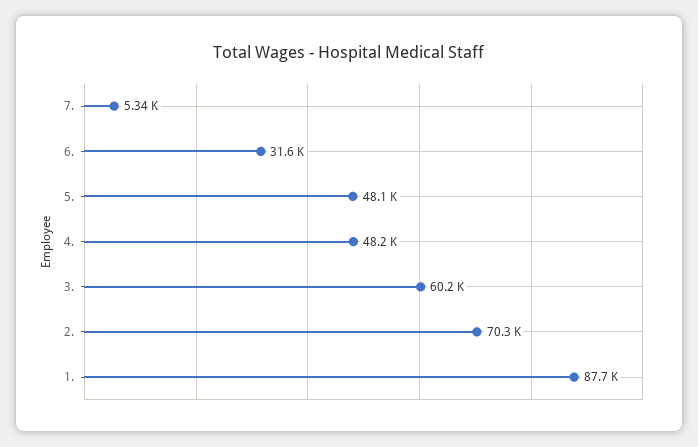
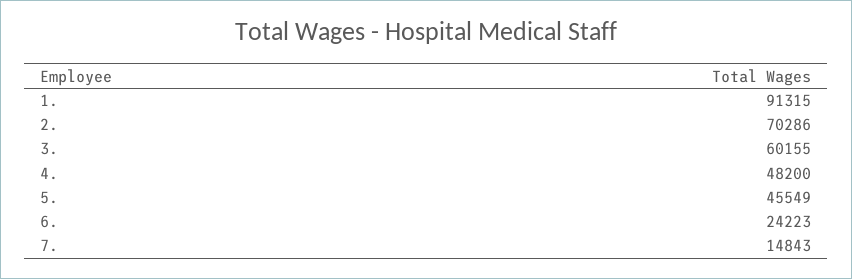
  {
-   "7.": 5340,
+   "7.": 14843,
-   "6.": 31600,
+   "6.": 24223,
-   "5.": 48100,
+   "5.": 45549,
    "4.": 48200,
    "3.": 60155,
    "2.": 70286,
-   "1.": 87700
+   "1.": 91315
  }

